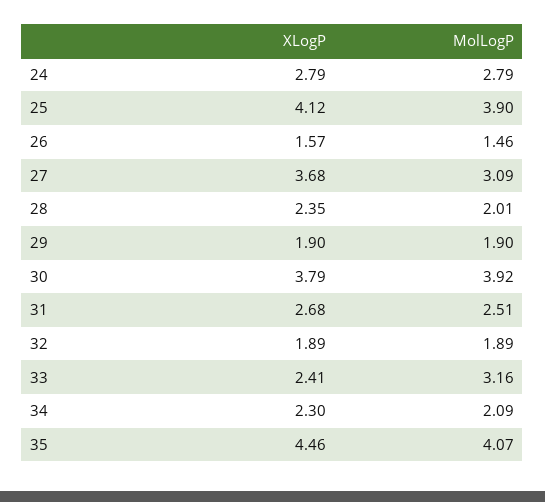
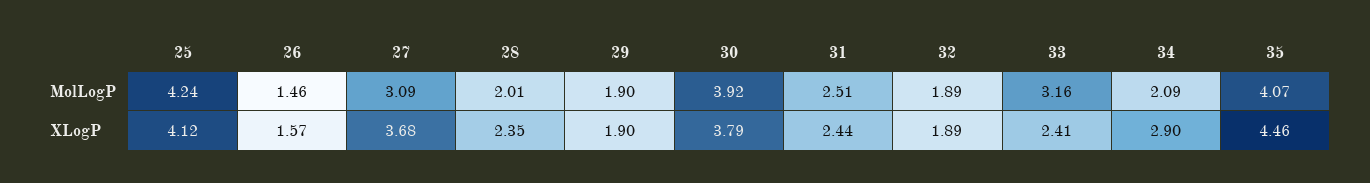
  {
    "XLogP": {
-     "24": 2.79,
      "25": 4.12,
      "26": 1.57,
      "27": 3.68,
      "28": 2.35,
      "29": 1.9,
      "30": 3.79,
-     "31": 2.68,
+     "31": 2.44,
      "32": 1.89,
      "33": 2.41,
-     "34": 2.3,
+     "34": 2.9,
      "35": 4.46
    },
    "MolLogP": {
-     "24": 2.79,
-     "25": 3.9,
+     "25": 4.24,
      "26": 1.46,
      "27": 3.09,
      "28": 2.01,
      "29": 1.9,
      "30": 3.92,
      "31": 2.51,
      "32": 1.89,
      "33": 3.16,
      "34": 2.09,
      "35": 4.07
    }
  }

